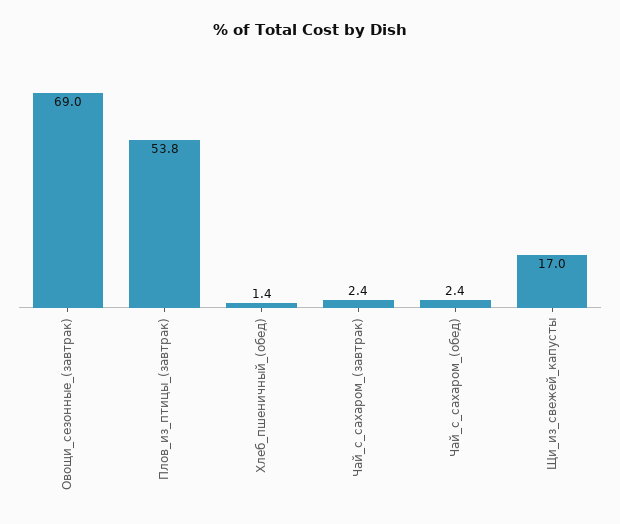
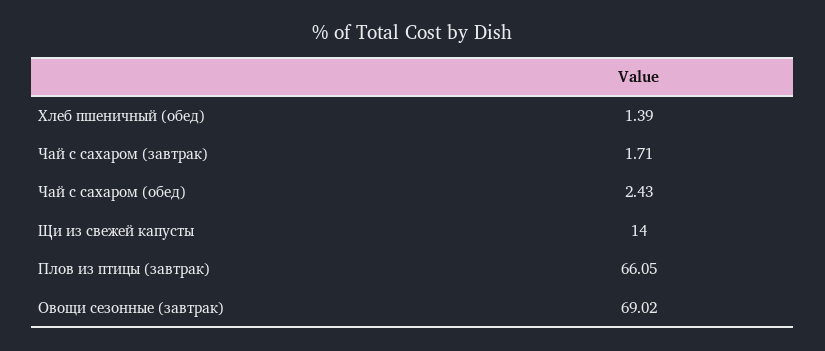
  {
    "Овощи_сезонные_(завтрак)": 69.02,
-   "Плов_из_птицы_(завтрак)": 53.8,
+   "Плов_из_птицы_(завтрак)": 66.05,
    "Хлеб_пшеничный_(обед)": 1.39,
-   "Чай_с_сахаром_(завтрак)": 2.4,
+   "Чай_с_сахаром_(завтрак)": 1.71,
    "Чай_с_сахаром_(обед)": 2.43,
-   "Щи_из_свежей_капусты": 17
+   "Щи_из_свежей_капусты": 14
  }

